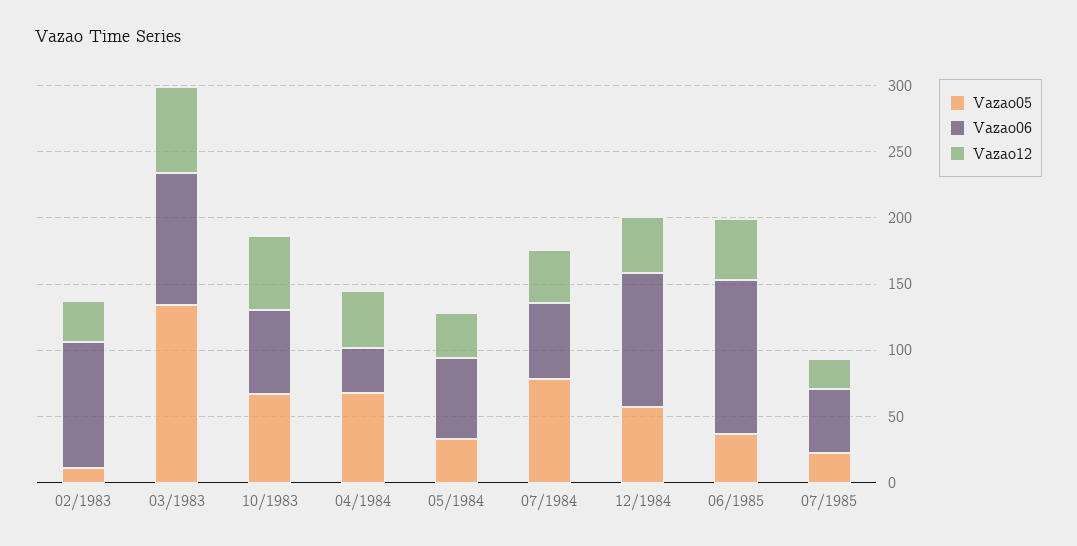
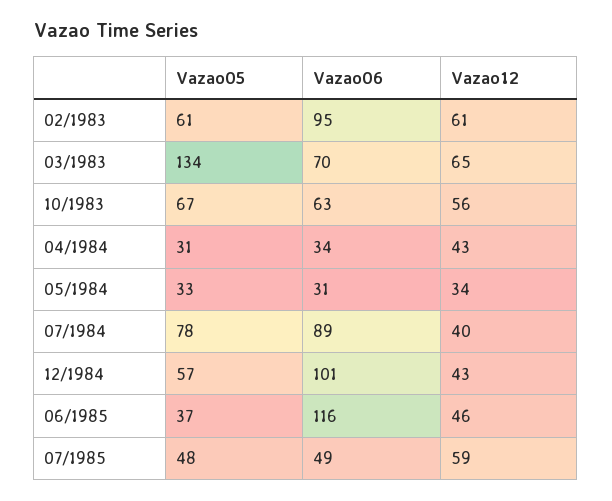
  {
    "Vazao05": {
-     "02/1983": 10,
+     "02/1983": 61,
      "03/1983": 134,
      "10/1983": 67,
-     "04/1984": 70,
+     "04/1984": 31,
      "05/1984": 33,
      "07/1984": 78,
      "12/1984": 57,
      "06/1985": 37,
-     "07/1985": 20
+     "07/1985": 48
    },
    "Vazao06": {
      "02/1983": 95,
-     "03/1983": 100,
+     "03/1983": 70,
      "10/1983": 63,
      "04/1984": 34,
-     "05/1984": 60,
+     "05/1984": 31,
-     "07/1984": 60,
+     "07/1984": 89,
      "12/1984": 101,
      "06/1985": 116,
      "07/1985": 49
    },
    "Vazao12": {
-     "02/1983": 30,
+     "02/1983": 61,
      "03/1983": 65,
      "10/1983": 56,
      "04/1984": 43,
      "05/1984": 34,
      "07/1984": 40,
      "12/1984": 43,
      "06/1985": 46,
-     "07/1985": 20
+     "07/1985": 59
    }
  }

